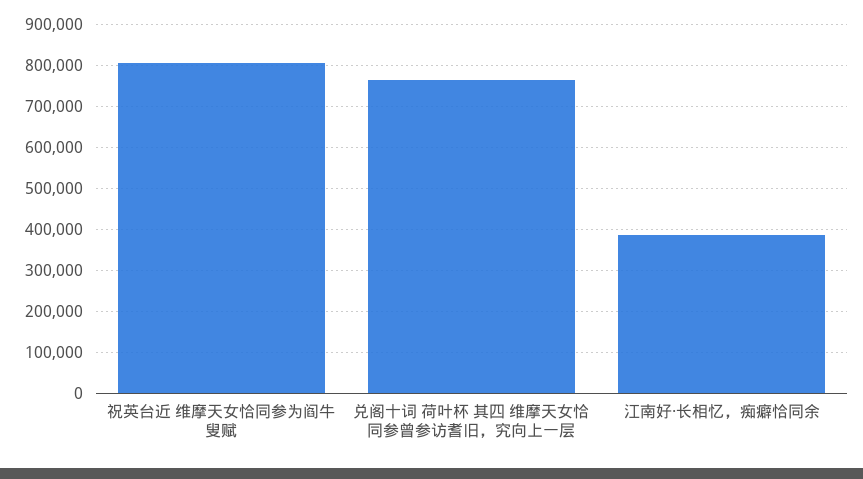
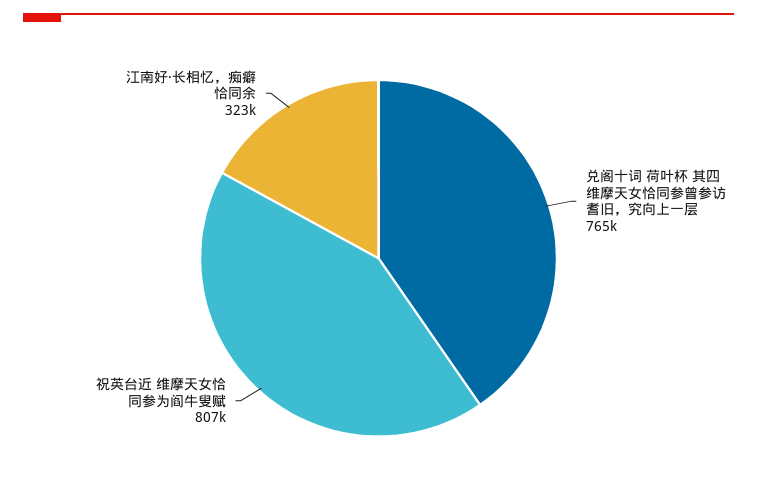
  {
    "祝英台近 维摩天女恰同参为阎牛叟赋": 807000,
    "兑阁十词 荷叶杯 其四 维摩天女恰同参曾参访耆旧，究向上一层": 765000,
-   "江南好·长相忆，痴癖恰同余": 380000
+   "江南好·长相忆，痴癖恰同余": 323000
  }

